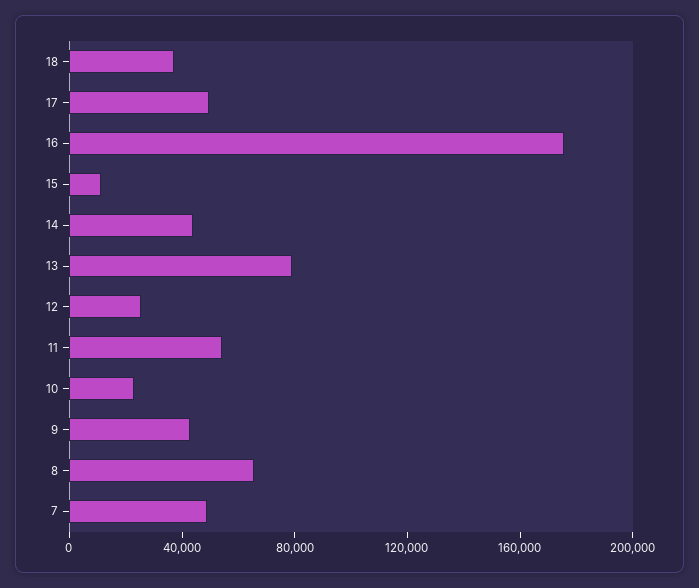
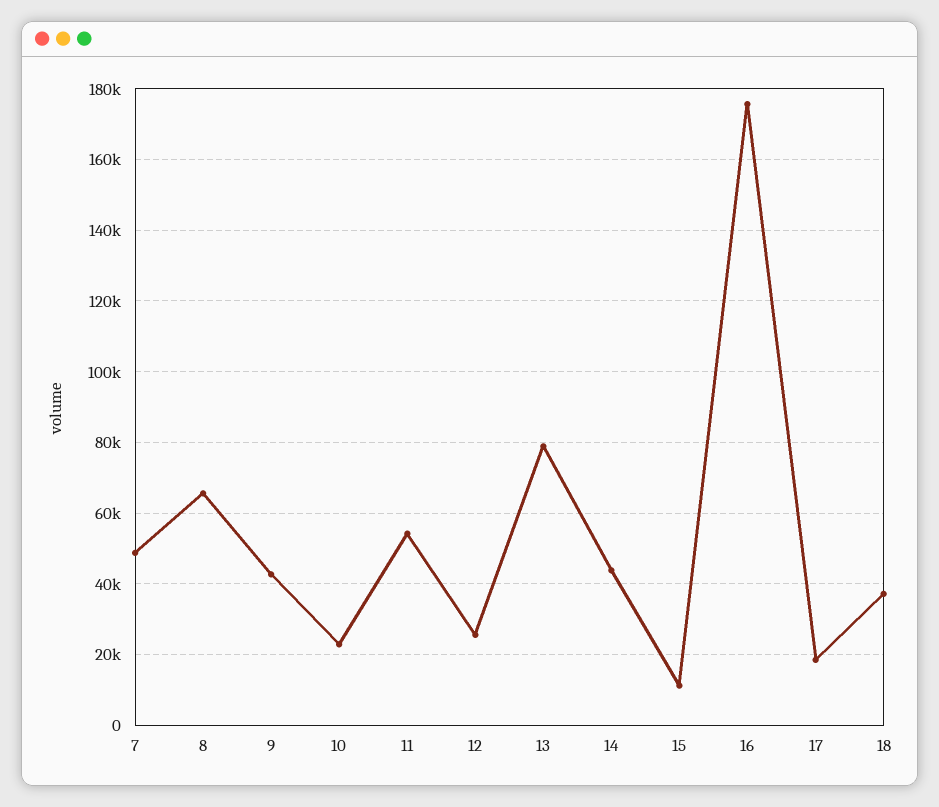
  {
    "18": 38000,
-   "17": 50000,
+   "17": 18000,
    "16": 176000,
    "15": 12000,
    "14": 44000,
    "13": 78000,
    "12": 26000,
    "11": 54000,
    "10": 22000,
    "9": 42000,
    "8": 66000,
    "7": 48000
  }

